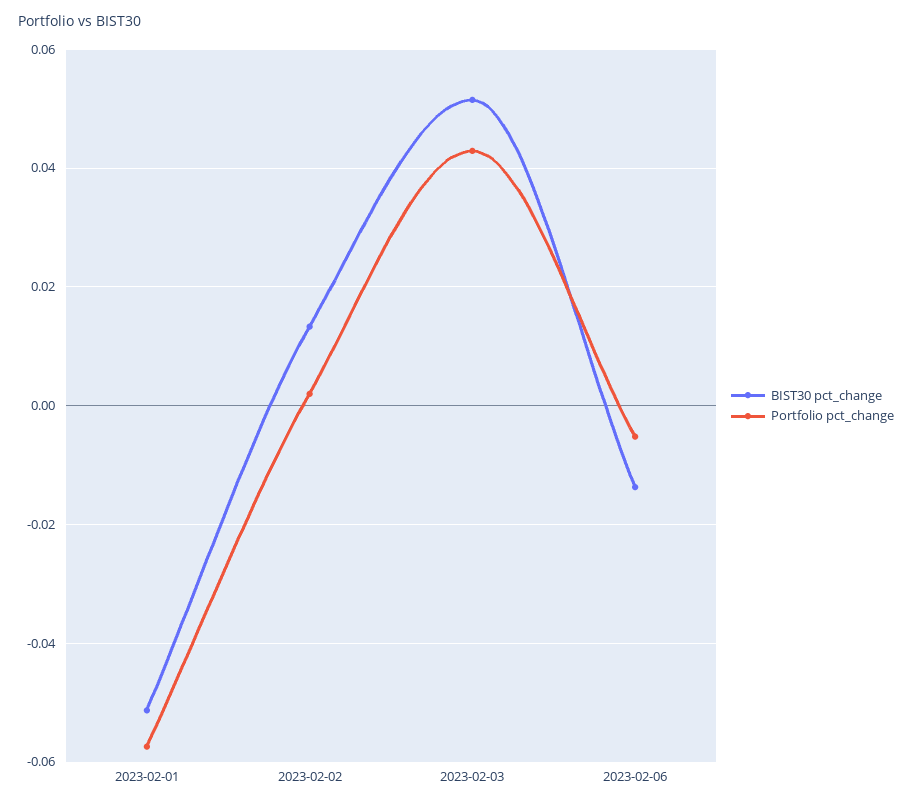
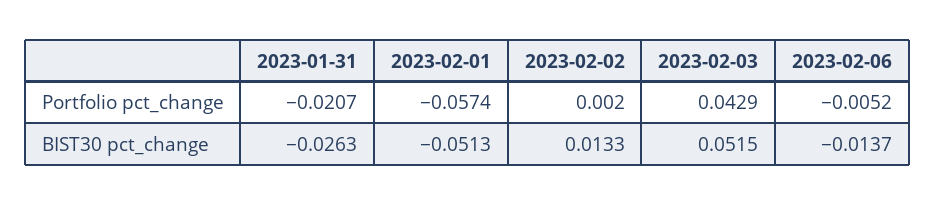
  {
    "BIST30 pct_change": {
      "2023-02-01": -0.0513,
      "2023-02-02": 0.0133,
      "2023-02-03": 0.0515,
-     "2023-02-06": -0.0137
+     "2023-02-06": -0.0137,
+     "2023-01-31": -0.0263
    },
    "Portfolio pct_change": {
      "2023-02-01": -0.0574,
      "2023-02-02": 0.002,
      "2023-02-03": 0.0429,
-     "2023-02-06": -0.0052
+     "2023-02-06": -0.0052,
+     "2023-01-31": -0.0207
    }
  }

